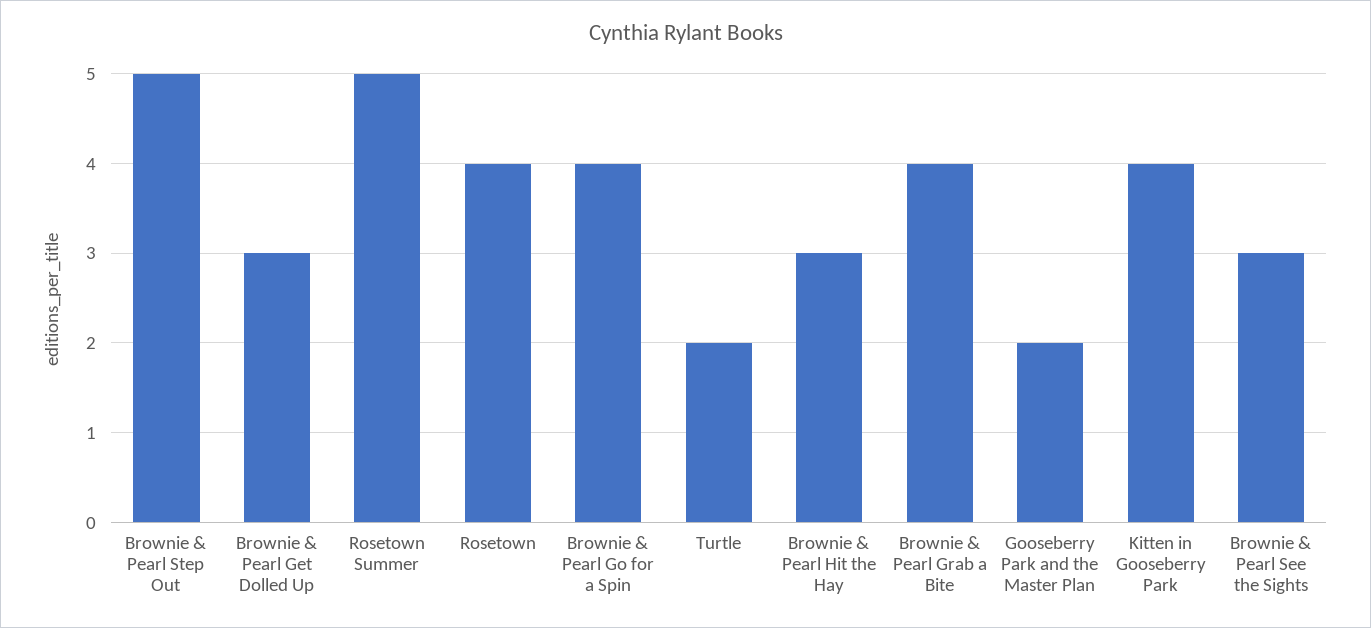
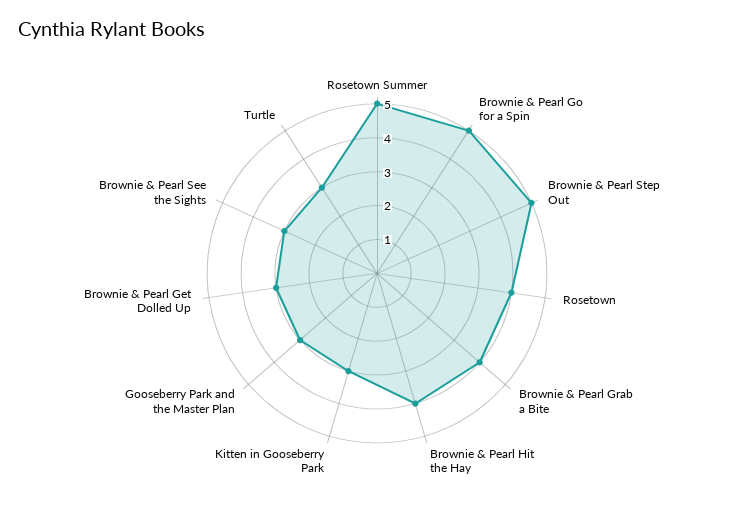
  {
    "Brownie & Pearl Step Out": 5,
    "Brownie & Pearl Get Dolled Up": 3,
    "Rosetown Summer": 5,
    "Rosetown": 4,
-   "Brownie & Pearl Go for a Spin": 4,
+   "Brownie & Pearl Go for a Spin": 5,
-   "Turtle": 2,
+   "Turtle": 3,
-   "Brownie & Pearl Hit the Hay": 3,
+   "Brownie & Pearl Hit the Hay": 4,
    "Brownie & Pearl Grab a Bite": 4,
-   "Gooseberry Park and the Master Plan": 2,
+   "Gooseberry Park and the Master Plan": 3,
-   "Kitten in Gooseberry Park": 4,
+   "Kitten in Gooseberry Park": 3,
    "Brownie & Pearl See the Sights": 3
  }

